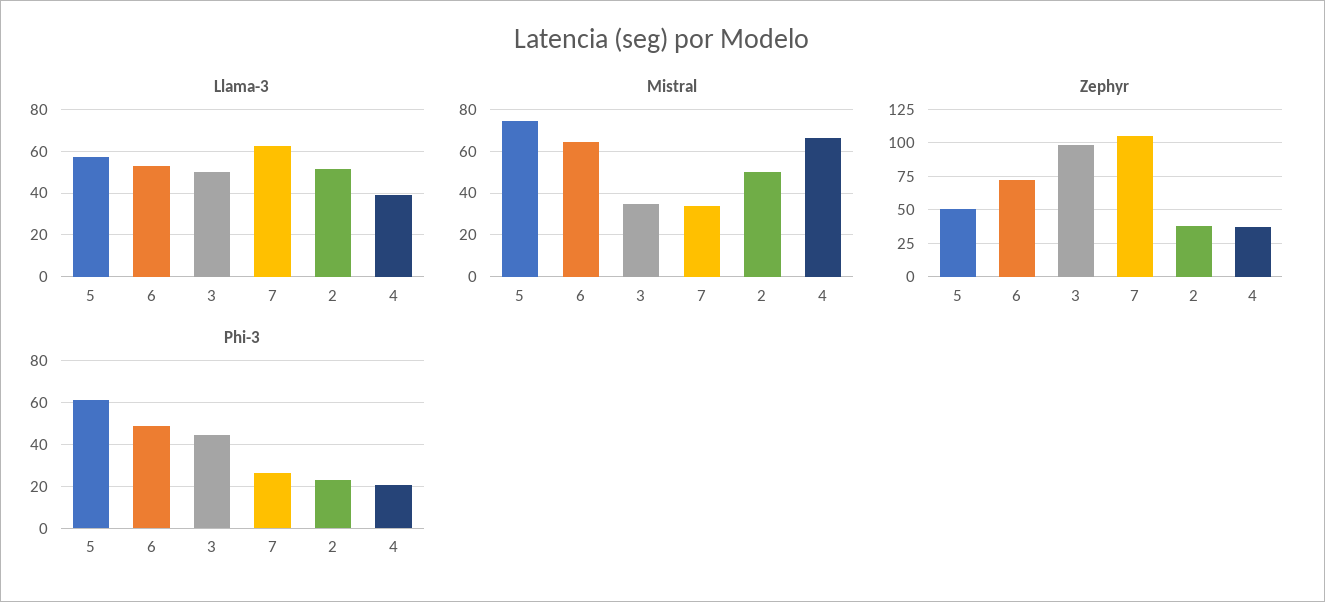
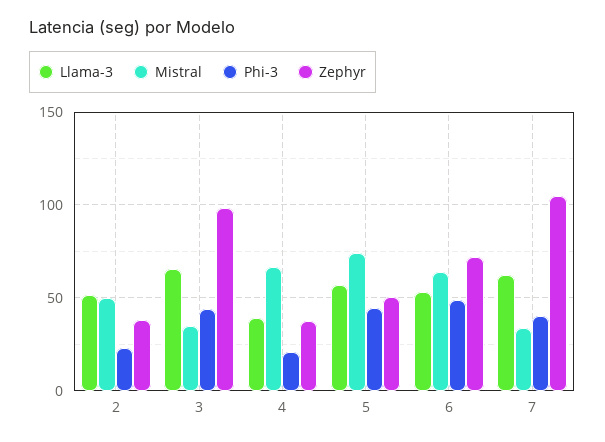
  {
    "Llama-3": {
      "5": 55,
      "6": 55,
-     "3": 50,
+     "3": 65,
      "7": 60,
      "2": 50,
      "4": 40
    },
    "Mistral": {
      "5": 75,
      "6": 65,
      "3": 35,
      "7": 35,
      "2": 50,
      "4": 65
    },
    "Zephyr": {
      "5": 50,
      "6": 70,
      "3": 100,
      "7": 105,
      "2": 40,
      "4": 35
    },
    "Phi-3": {
-     "5": 60,
+     "5": 45,
      "6": 50,
      "3": 45,
-     "7": 25,
+     "7": 40,
      "2": 25,
      "4": 20
    }
  }

